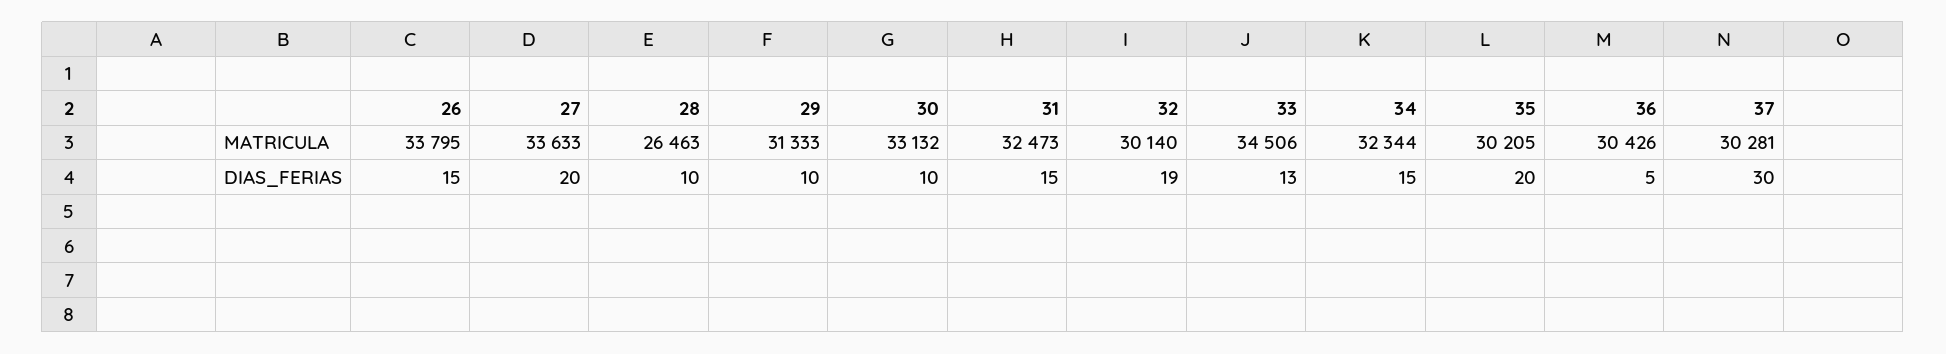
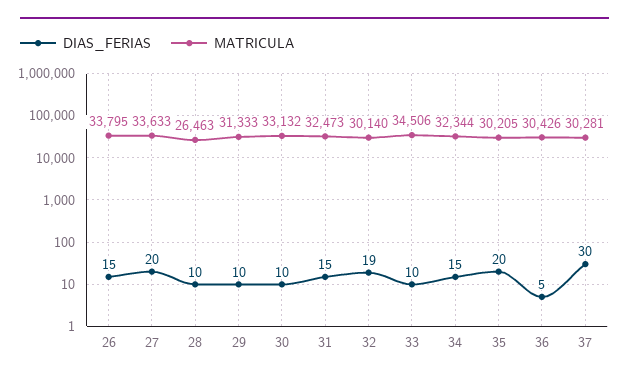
  {
    "MATRICULA": {
      "26": 33795,
      "27": 33633,
      "28": 26463,
      "29": 31333,
      "30": 33132,
      "31": 32473,
      "32": 30140,
      "33": 34506,
      "34": 32344,
      "35": 30205,
      "36": 30426,
      "37": 30281
    },
    "DIAS_FERIAS": {
      "26": 15,
      "27": 20,
      "28": 10,
      "29": 10,
      "30": 10,
      "31": 15,
      "32": 19,
-     "33": 13,
+     "33": 10,
      "34": 15,
      "35": 20,
      "36": 5,
      "37": 30
    }
  }

